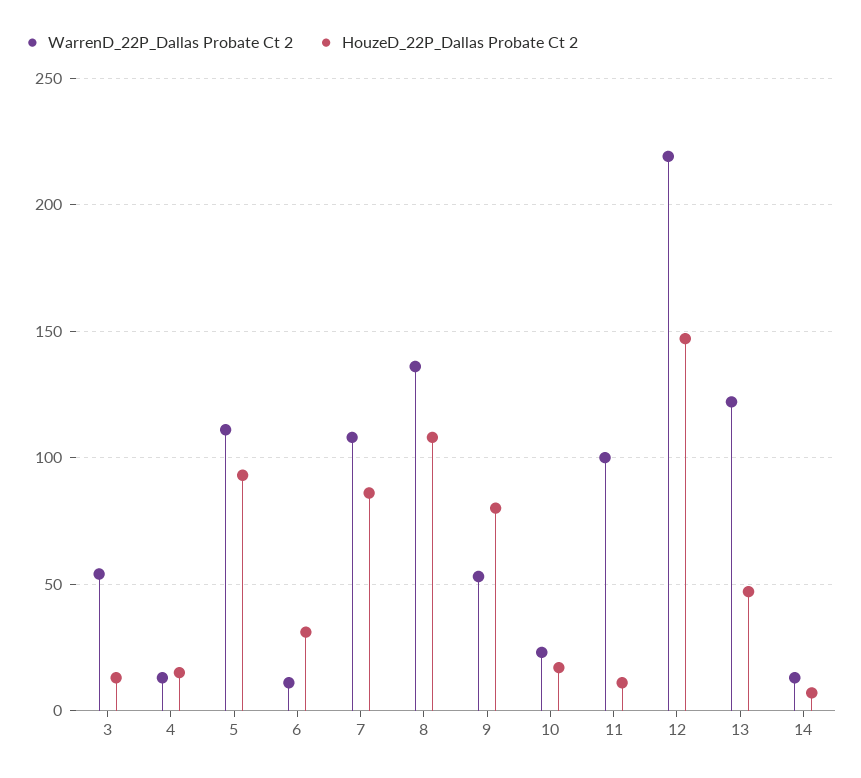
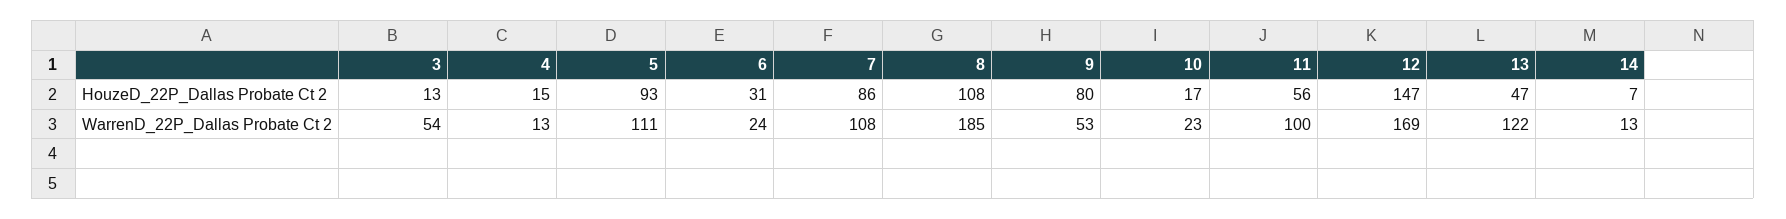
  {
    "WarrenD_22P_Dallas Probate Ct 2": {
      "3": 54,
      "4": 13,
      "5": 111,
-     "6": 10,
+     "6": 24,
      "7": 108,
-     "8": 135,
+     "8": 185,
      "9": 53,
      "10": 23,
      "11": 100,
-     "12": 220,
+     "12": 169,
      "13": 122,
      "14": 13
    },
    "HouzeD_22P_Dallas Probate Ct 2": {
      "3": 13,
      "4": 15,
      "5": 93,
      "6": 31,
      "7": 86,
      "8": 108,
      "9": 80,
      "10": 17,
-     "11": 10,
+     "11": 56,
      "12": 147,
      "13": 47,
      "14": 7
    }
  }

